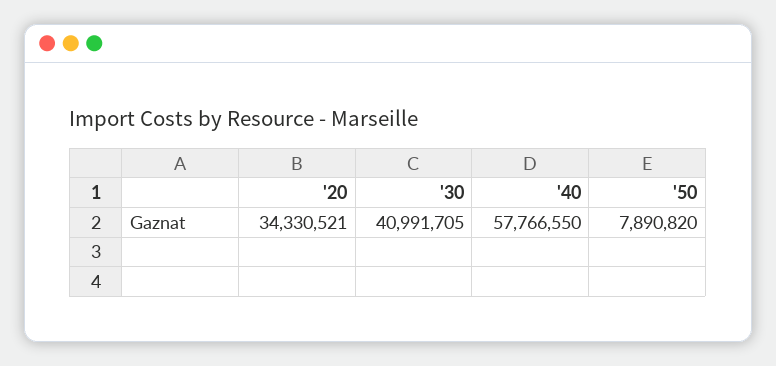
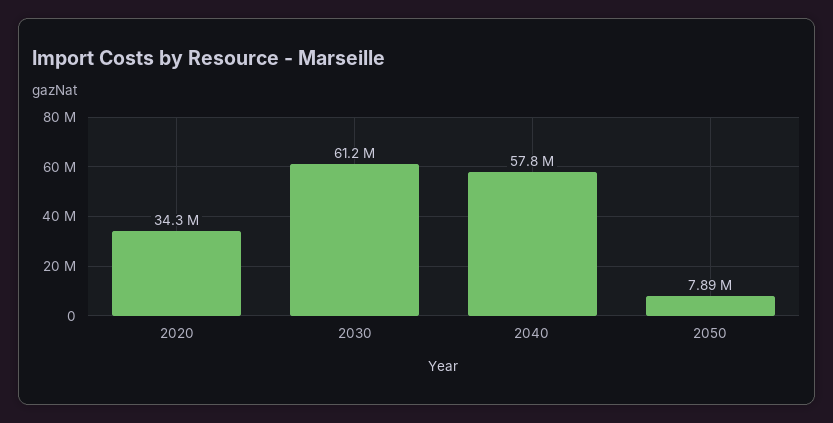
  {
    "'20": 34330521,
-   "'30": 40991705,
+   "'30": 61200000,
    "'40": 57766550,
    "'50": 7890820
  }

